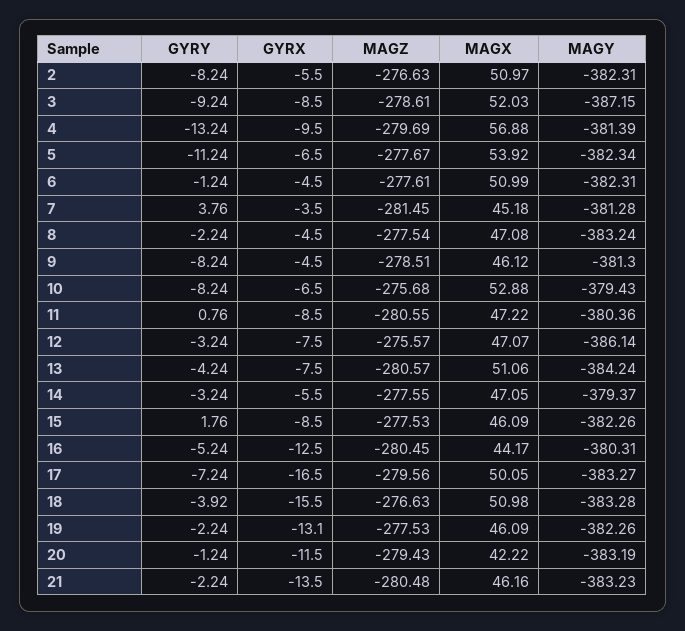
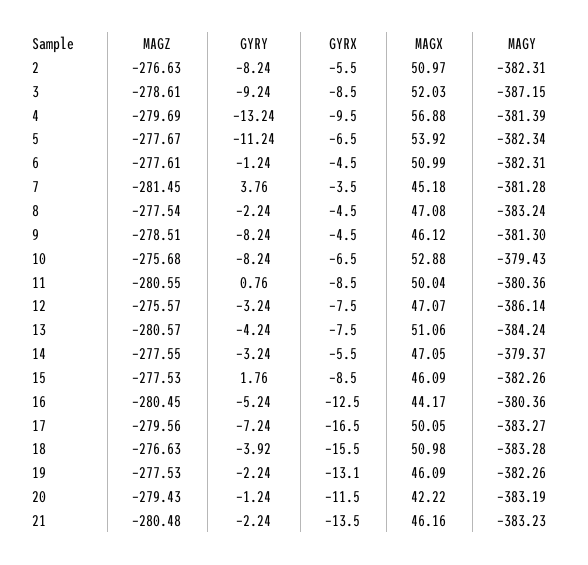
  {
    "GYRY": {
      "2": -8.24,
      "3": -9.24,
      "4": -13.24,
      "5": -11.24,
      "6": -1.24,
      "7": 3.76,
      "8": -2.24,
      "9": -8.24,
      "10": -8.24,
      "11": 0.76,
      "12": -3.24,
      "13": -4.24,
      "14": -3.24,
      "15": 1.76,
      "16": -5.24,
      "17": -7.24,
      "18": -3.92,
      "19": -2.24,
      "20": -1.24,
      "21": -2.24
    },
    "GYRX": {
      "2": -5.5,
      "3": -8.5,
      "4": -9.5,
      "5": -6.5,
      "6": -4.5,
      "7": -3.5,
      "8": -4.5,
      "9": -4.5,
      "10": -6.5,
      "11": -8.5,
      "12": -7.5,
      "13": -7.5,
      "14": -5.5,
      "15": -8.5,
      "16": -12.5,
      "17": -16.5,
      "18": -15.5,
      "19": -13.1,
      "20": -11.5,
      "21": -13.5
    },
    "MAGZ": {
      "2": -276.63,
      "3": -278.61,
      "4": -279.69,
      "5": -277.67,
      "6": -277.61,
      "7": -281.45,
      "8": -277.54,
      "9": -278.51,
      "10": -275.68,
      "11": -280.55,
      "12": -275.57,
      "13": -280.57,
      "14": -277.55,
      "15": -277.53,
      "16": -280.45,
      "17": -279.56,
      "18": -276.63,
      "19": -277.53,
      "20": -279.43,
      "21": -280.48
    },
    "MAGX": {
      "2": 50.97,
      "3": 52.03,
      "4": 56.88,
      "5": 53.92,
      "6": 50.99,
      "7": 45.18,
      "8": 47.08,
      "9": 46.12,
      "10": 52.88,
-     "11": 47.22,
+     "11": 50.04,
      "12": 47.07,
      "13": 51.06,
      "14": 47.05,
      "15": 46.09,
      "16": 44.17,
      "17": 50.05,
      "18": 50.98,
      "19": 46.09,
      "20": 42.22,
      "21": 46.16
    },
    "MAGY": {
      "2": -382.31,
      "3": -387.15,
      "4": -381.39,
      "5": -382.34,
      "6": -382.31,
      "7": -381.28,
      "8": -383.24,
      "9": -381.3,
      "10": -379.43,
      "11": -380.36,
      "12": -386.14,
      "13": -384.24,
      "14": -379.37,
      "15": -382.26,
-     "16": -380.31,
+     "16": -380.36,
      "17": -383.27,
      "18": -383.28,
      "19": -382.26,
      "20": -383.19,
      "21": -383.23
    }
  }

